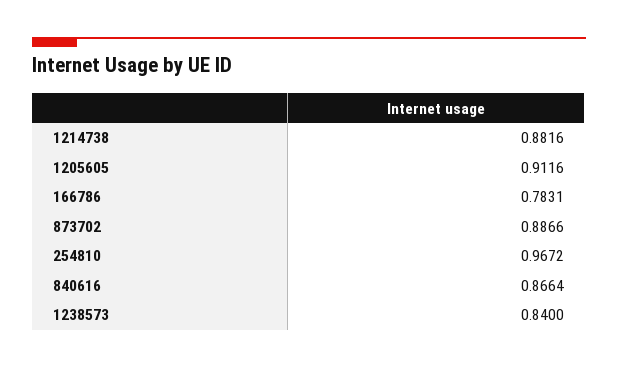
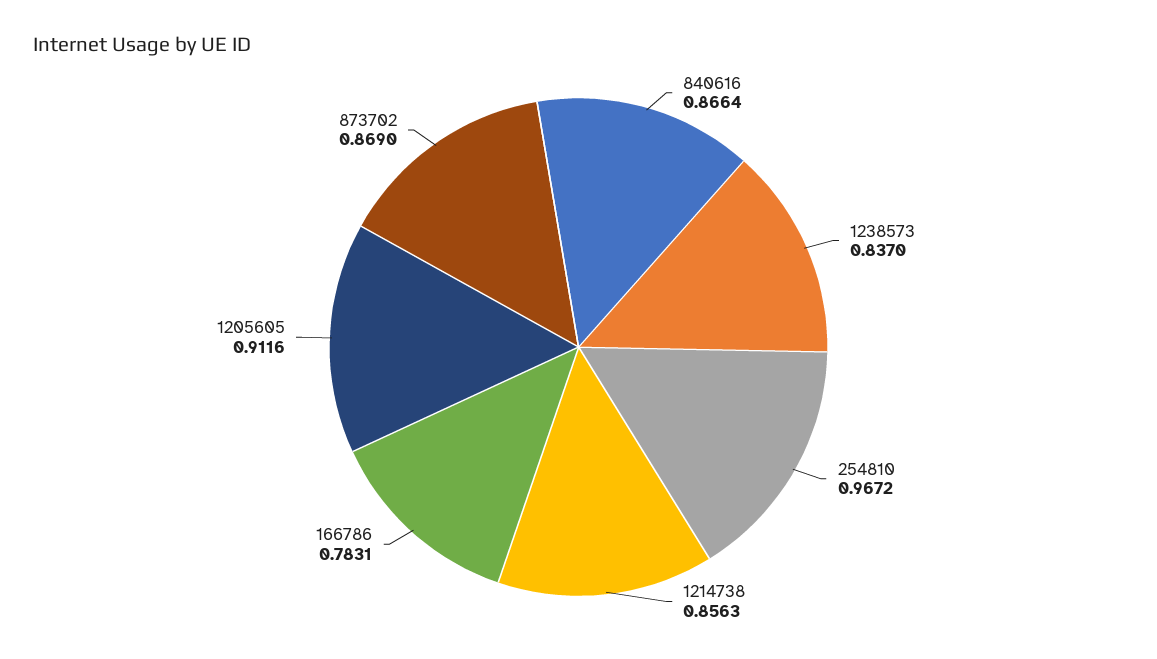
  {
-   "1214738": 0.8816,
+   "1214738": 0.8563,
    "1205605": 0.9116,
    "166786": 0.7831,
-   "873702": 0.8866,
+   "873702": 0.869,
    "254810": 0.9672,
    "840616": 0.8664,
-   "1238573": 0.84
+   "1238573": 0.837
  }

